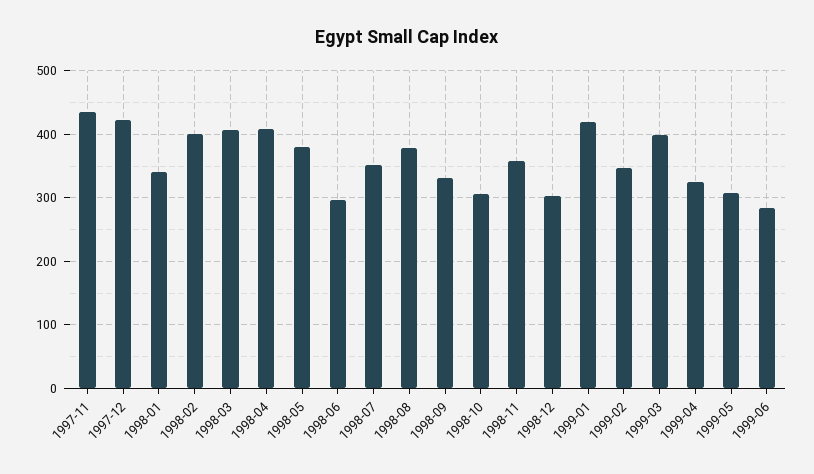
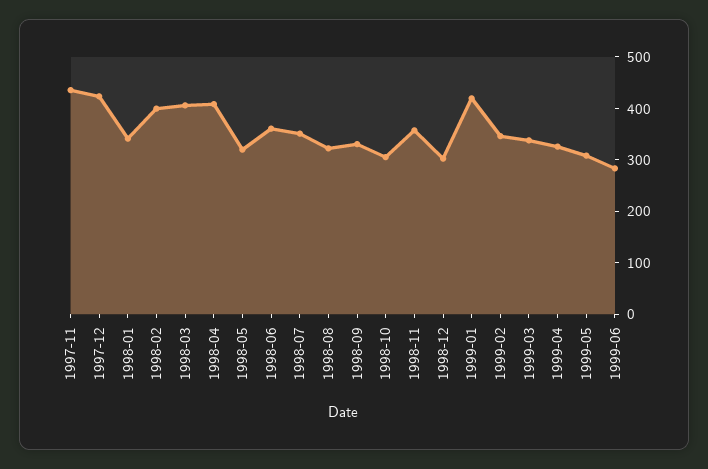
  {
    "1997-11": 440,
    "1997-12": 420,
    "1998-01": 340,
    "1998-02": 400,
    "1998-03": 410,
    "1998-04": 410,
-   "1998-05": 380,
+   "1998-05": 320,
-   "1998-06": 300,
+   "1998-06": 360,
    "1998-07": 350,
-   "1998-08": 380,
+   "1998-08": 320,
    "1998-09": 330,
    "1998-10": 310,
    "1998-11": 360,
    "1998-12": 300,
    "1999-01": 420,
    "1999-02": 350,
-   "1999-03": 400,
+   "1999-03": 340,
    "1999-04": 330,
    "1999-05": 310,
    "1999-06": 280
  }

